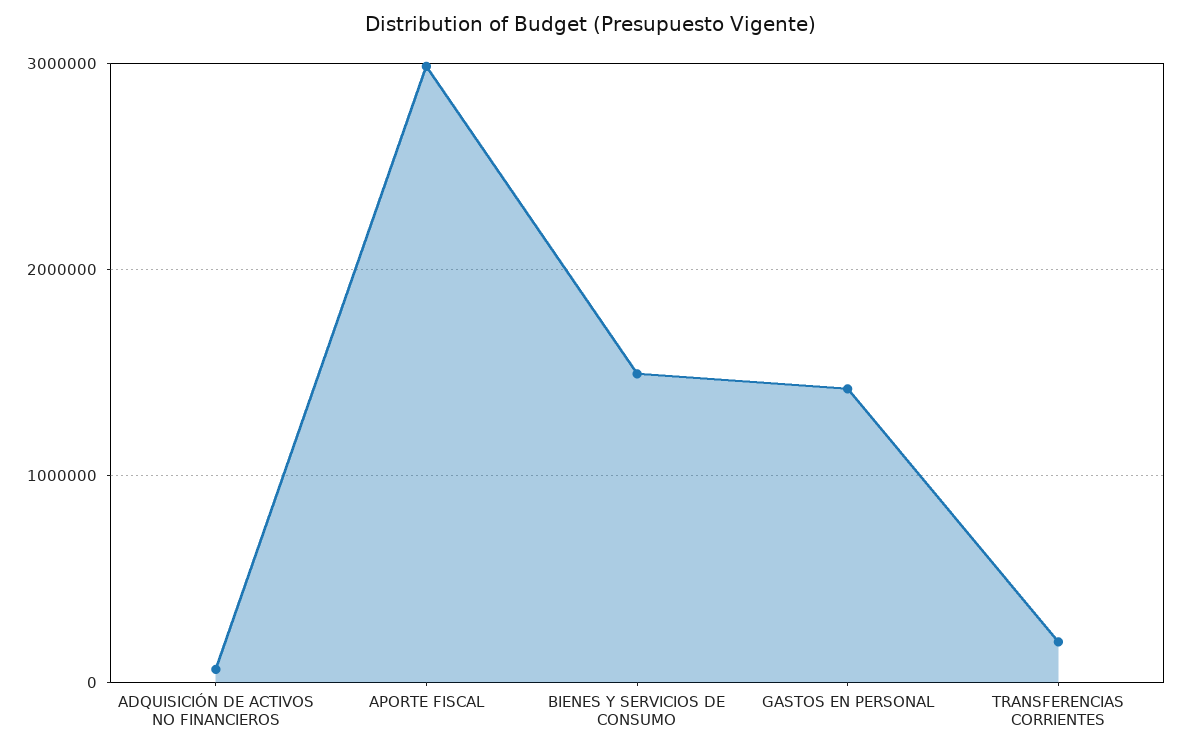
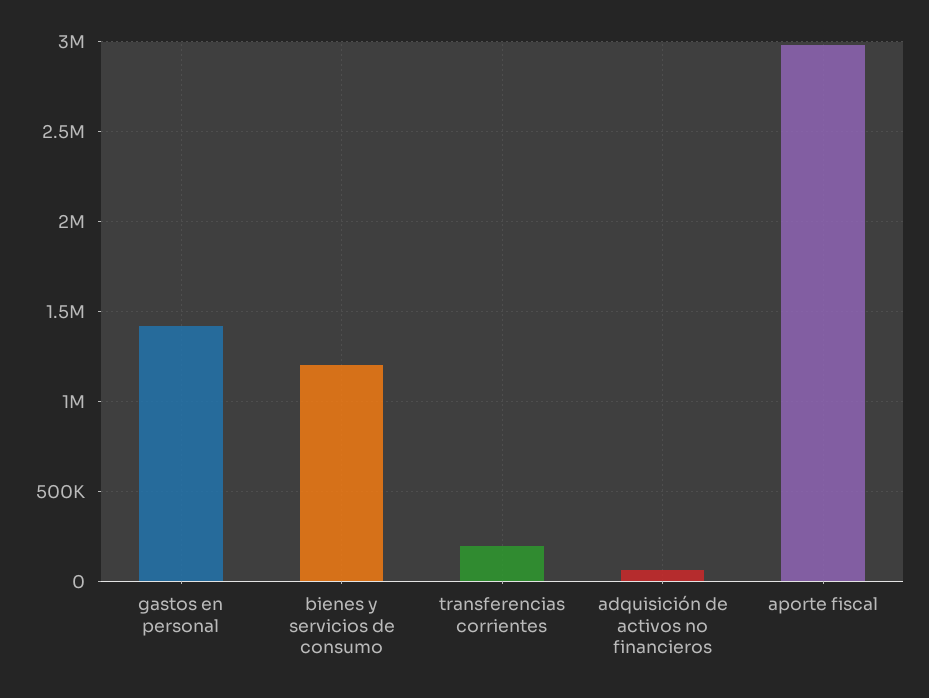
  {
    "ADQUISICIÓN DE ACTIVOS NO FINANCIEROS": 50000,
    "APORTE FISCAL": 3000000,
-   "BIENES Y SERVICIOS DE CONSUMO": 1500000,
+   "BIENES Y SERVICIOS DE CONSUMO": 1200000,
    "GASTOS EN PERSONAL": 1400000,
    "TRANSFERENCIAS CORRIENTES": 200000
  }

